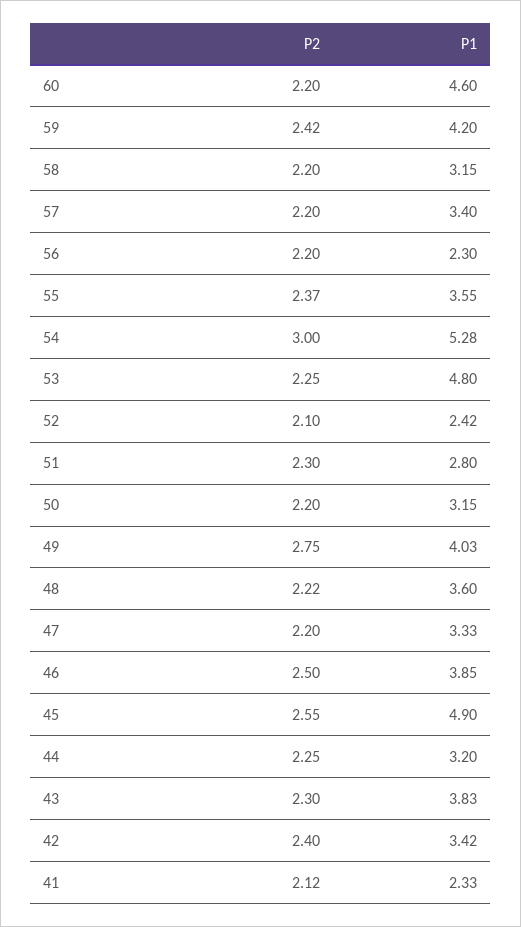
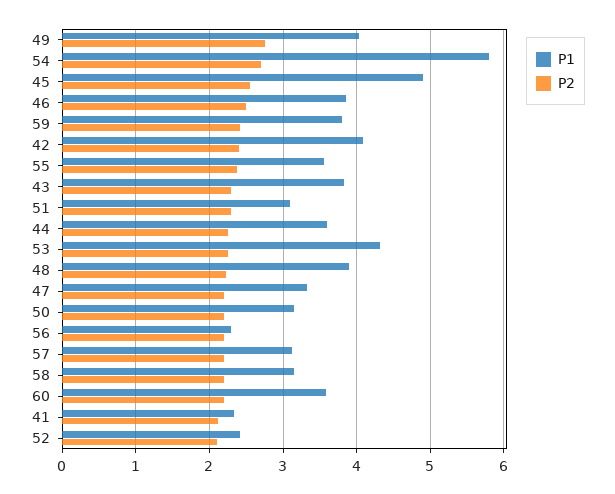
  {
    "P2": {
      "60": 2.2,
      "59": 2.42,
      "58": 2.2,
      "57": 2.2,
      "56": 2.2,
      "55": 2.37,
-     "54": 3,
+     "54": 2.7,
      "53": 2.25,
      "52": 2.1,
      "51": 2.3,
      "50": 2.2,
      "49": 2.75,
      "48": 2.22,
      "47": 2.2,
      "46": 2.5,
      "45": 2.55,
      "44": 2.25,
      "43": 2.3,
      "42": 2.4,
      "41": 2.12
    },
    "P1": {
-     "60": 4.6,
+     "60": 3.6,
-     "59": 4.2,
+     "59": 3.8,
      "58": 3.15,
-     "57": 3.4,
+     "57": 3.1,
      "56": 2.3,
      "55": 3.55,
-     "54": 5.28,
+     "54": 5.8,
-     "53": 4.8,
+     "53": 4.3,
      "52": 2.42,
-     "51": 2.8,
+     "51": 3.1,
      "50": 3.15,
      "49": 4.03,
-     "48": 3.6,
+     "48": 3.9,
      "47": 3.33,
      "46": 3.85,
      "45": 4.9,
-     "44": 3.2,
+     "44": 3.6,
      "43": 3.83,
-     "42": 3.42,
+     "42": 4.1,
      "41": 2.33
    }
  }

